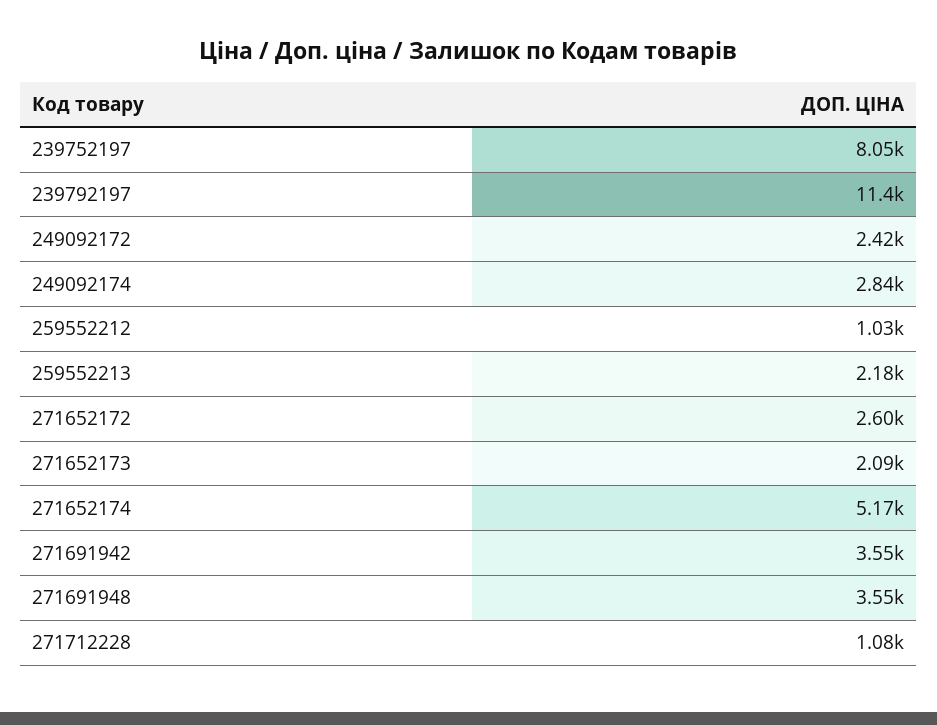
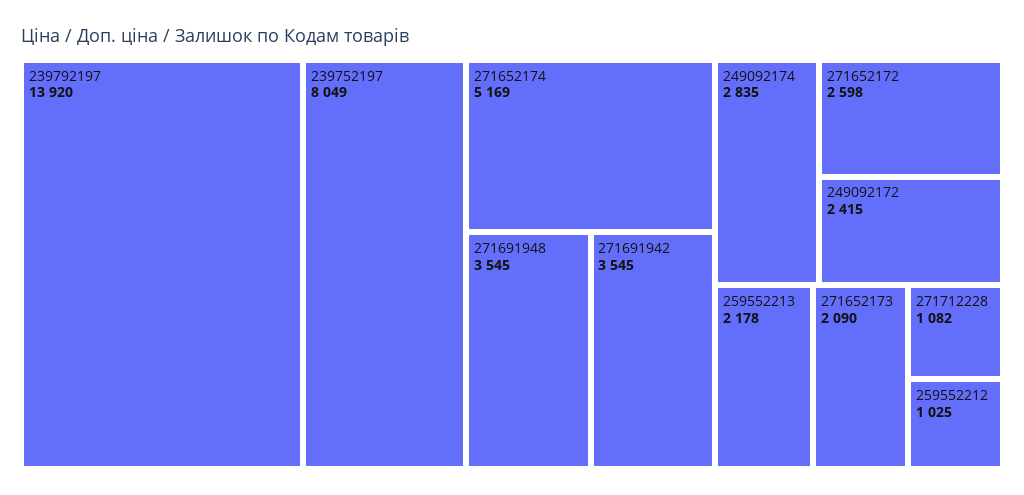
  {
    "239752197": 8049,
-   "239792197": 11400,
+   "239792197": 13920,
    "249092172": 2415,
    "249092174": 2835,
    "259552212": 1025,
    "259552213": 2178,
    "271652172": 2598,
    "271652173": 2090,
    "271652174": 5169,
    "271691942": 3545,
    "271691948": 3545,
    "271712228": 1082
  }

